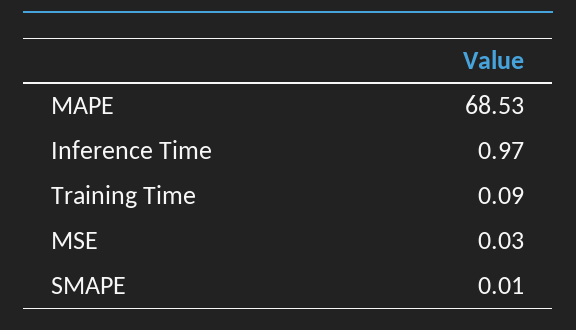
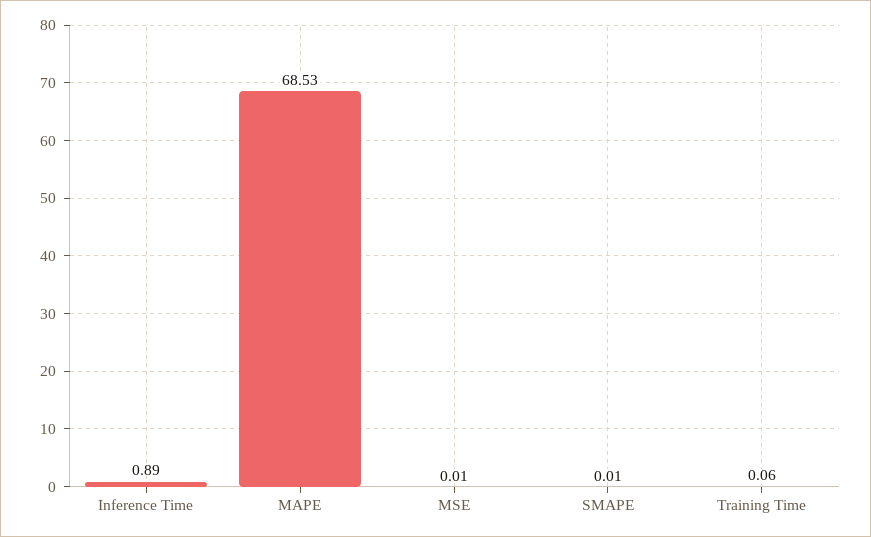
  {
    "MAPE": 68.53,
-   "Inference Time": 0.97,
+   "Inference Time": 0.89,
-   "Training Time": 0.09,
+   "Training Time": 0.06,
-   "MSE": 0.03,
+   "MSE": 0.01,
    "SMAPE": 0.01
  }

